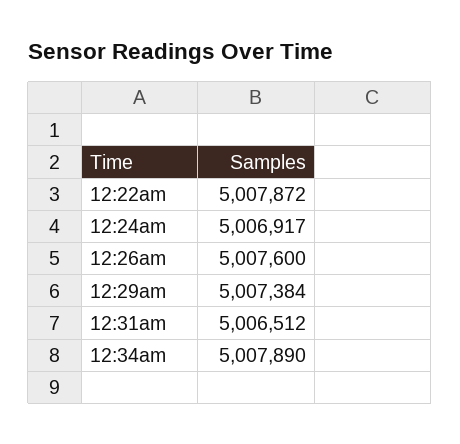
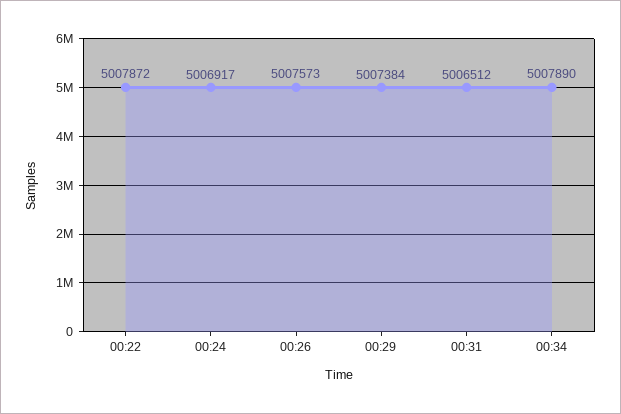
  {
    "12:22am": 5007872,
    "12:24am": 5006917,
-   "12:26am": 5007600,
+   "12:26am": 5007573,
    "12:29am": 5007384,
    "12:31am": 5006512,
    "12:34am": 5007890
  }

